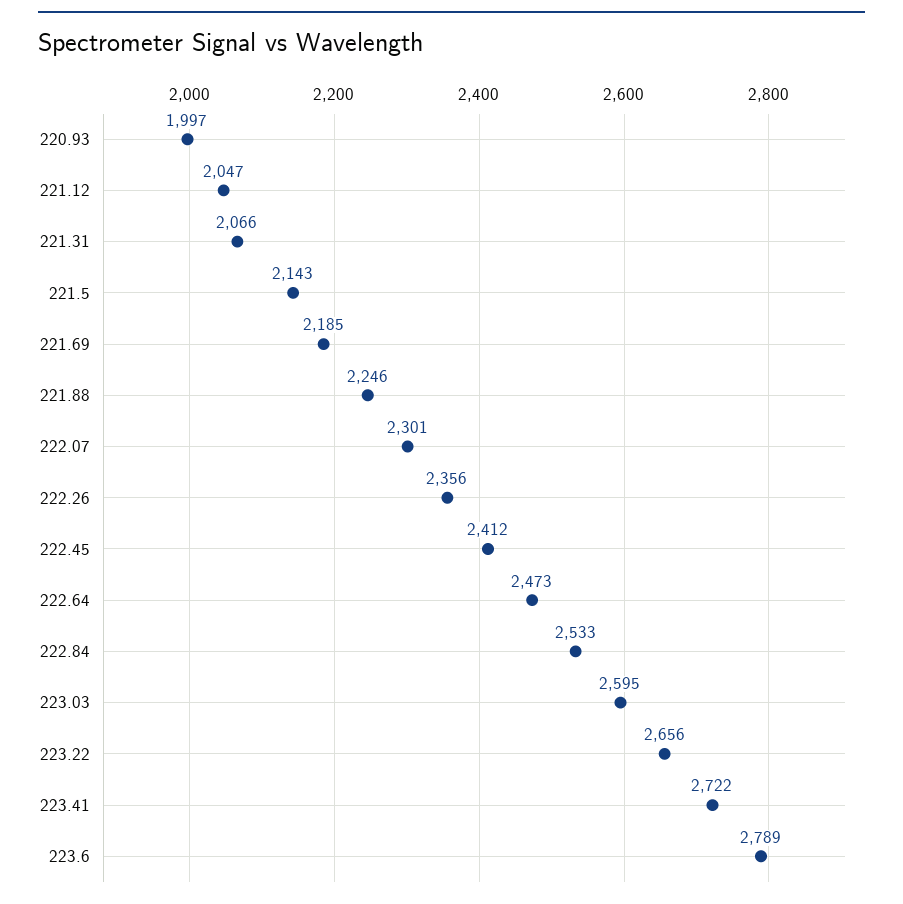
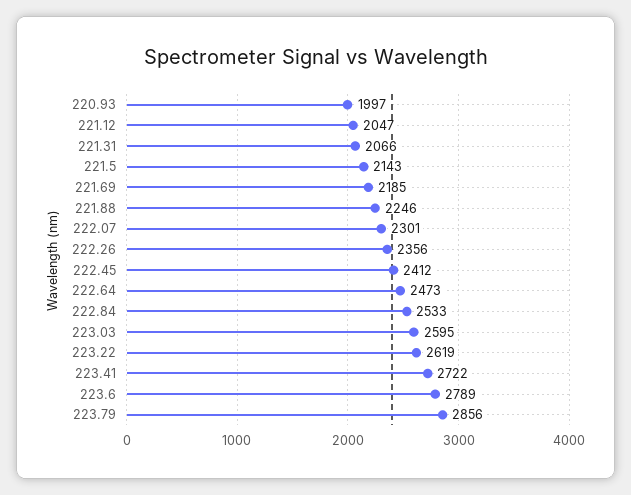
  {
    "220.93": 1997,
    "221.12": 2047,
    "221.31": 2066,
    "221.5": 2143,
    "221.69": 2185,
    "221.88": 2246,
    "222.07": 2301,
    "222.26": 2356,
    "222.45": 2412,
    "222.64": 2473,
    "222.84": 2533,
    "223.03": 2595,
-   "223.22": 2656,
+   "223.22": 2619,
    "223.41": 2722,
-   "223.6": 2789
+   "223.6": 2789,
+   "223.79": 2856
  }

